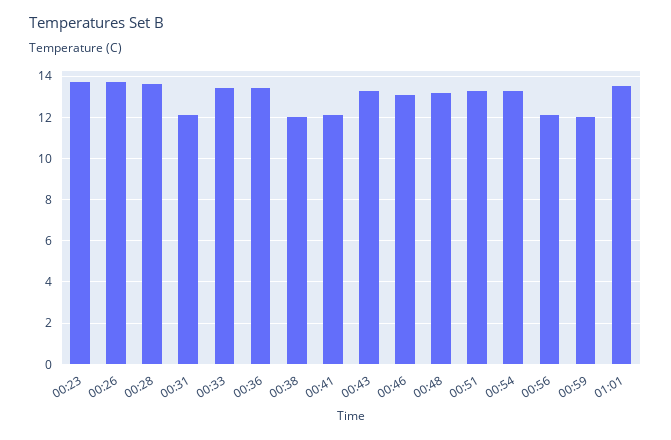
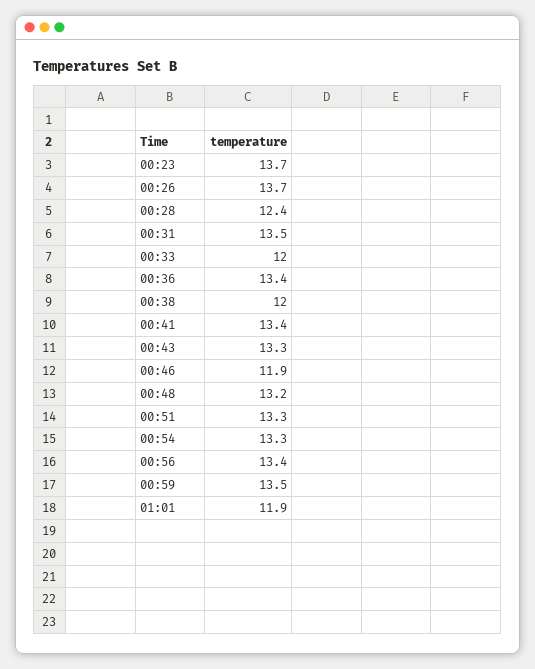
  {
    "00:23": 13.7,
    "00:26": 13.7,
-   "00:28": 13.5,
+   "00:28": 12.4,
-   "00:31": 12,
+   "00:31": 13.5,
-   "00:33": 13.5,
+   "00:33": 12,
    "00:36": 13.4,
    "00:38": 12,
-   "00:41": 12,
+   "00:41": 13.4,
    "00:43": 13.3,
-   "00:46": 13,
+   "00:46": 11.9,
    "00:48": 13.2,
    "00:51": 13.3,
    "00:54": 13.3,
-   "00:56": 12,
+   "00:56": 13.4,
-   "00:59": 12,
+   "00:59": 13.5,
-   "01:01": 13.5
+   "01:01": 11.9
  }

